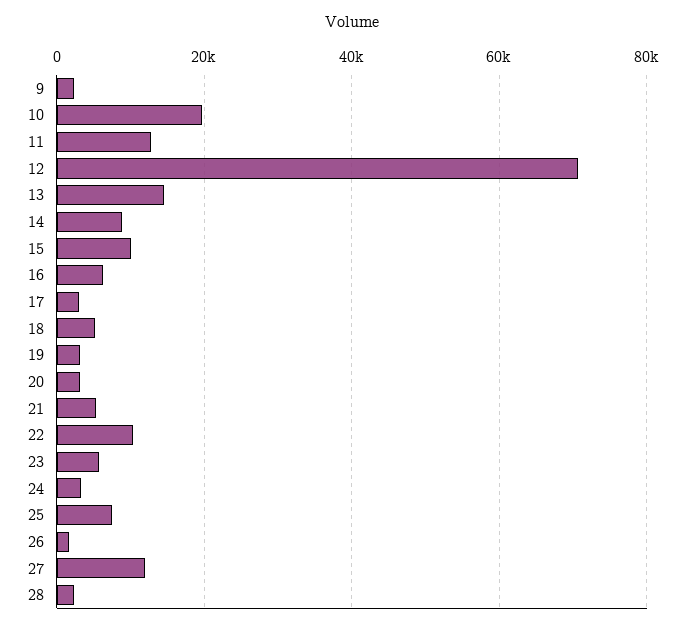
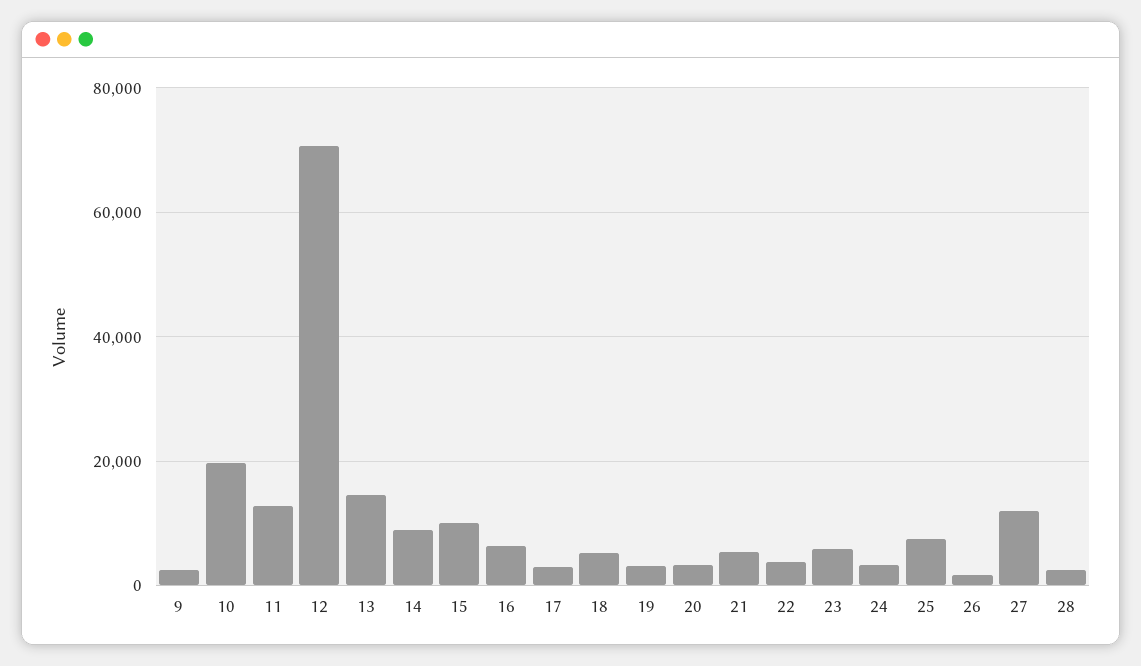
  {
    "9": 2000,
    "10": 20000,
    "11": 12000,
    "12": 70000,
    "13": 14000,
    "14": 8000,
    "15": 10000,
    "16": 6000,
    "17": 4000,
    "18": 6000,
    "19": 4000,
    "20": 4000,
    "21": 6000,
-   "22": 10000,
+   "22": 4000,
    "23": 6000,
    "24": 4000,
    "25": 8000,
    "26": 2000,
    "27": 12000,
    "28": 2000
  }

